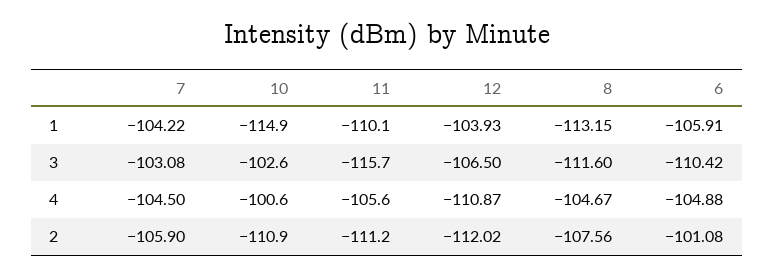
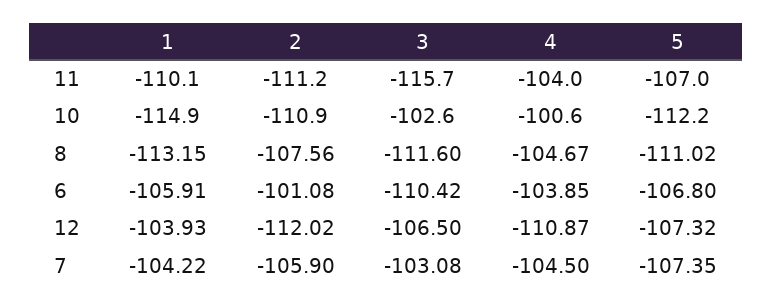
  {
    "7": {
      "1": -104.22,
      "3": -103.08,
      "4": -104.5,
-     "2": -105.9
+     "2": -105.9,
+     "5": -107.35
    },
    "10": {
      "1": -114.9,
      "3": -102.6,
      "4": -100.6,
-     "2": -110.9
+     "2": -110.9,
+     "5": -112.2
    },
    "11": {
      "1": -110.1,
      "3": -115.7,
-     "4": -105.6,
+     "4": -104,
-     "2": -111.2
+     "2": -111.2,
+     "5": -107
    },
    "12": {
      "1": -103.93,
      "3": -106.5,
      "4": -110.87,
-     "2": -112.02
+     "2": -112.02,
+     "5": -107.32
    },
    "8": {
      "1": -113.15,
      "3": -111.6,
      "4": -104.67,
-     "2": -107.56
+     "2": -107.56,
+     "5": -111.02
    },
    "6": {
      "1": -105.91,
      "3": -110.42,
-     "4": -104.88,
+     "4": -103.85,
-     "2": -101.08
+     "2": -101.08,
+     "5": -106.8
    }
  }

